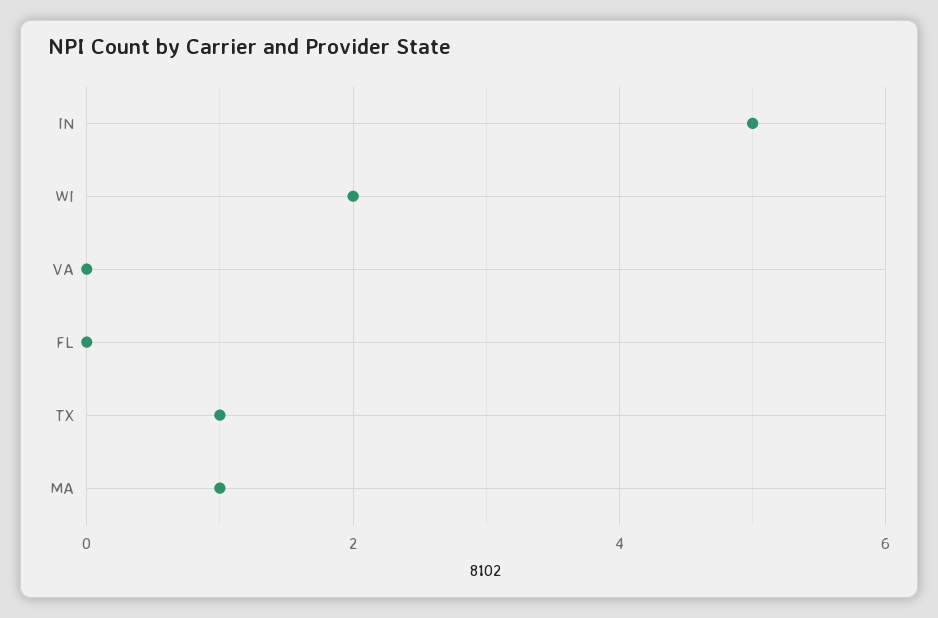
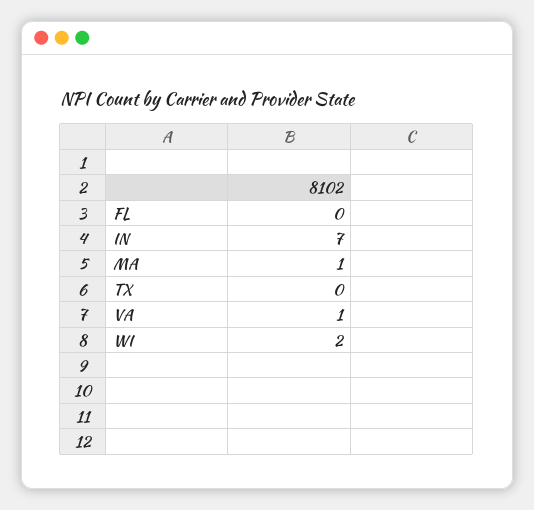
  {
-   "IN": 5,
+   "IN": 7,
    "WI": 2,
-   "VA": 0,
+   "VA": 1,
    "FL": 0,
-   "TX": 1,
+   "TX": 0,
    "MA": 1
  }

